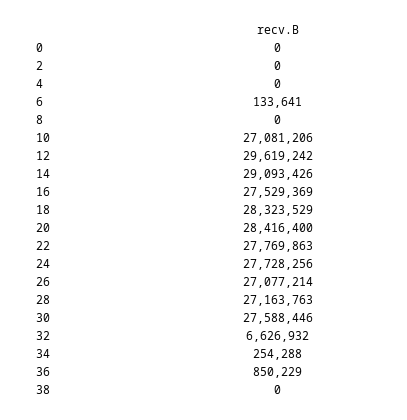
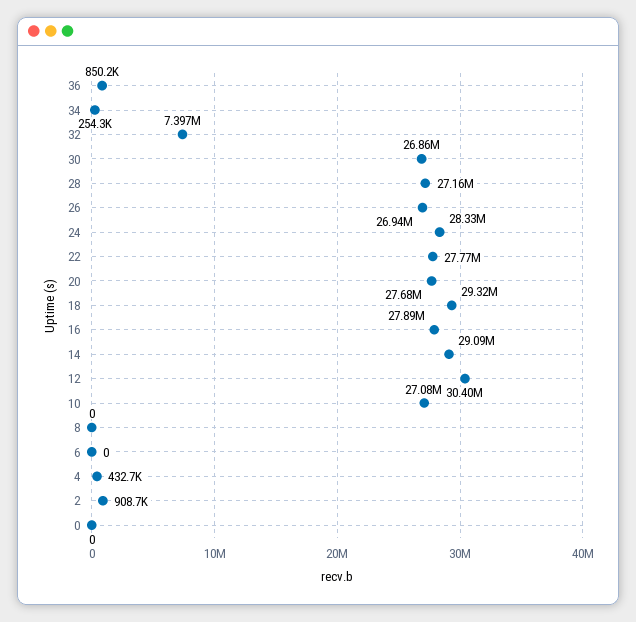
  {
    "0": 0,
-   "2": 0,
+   "2": 908700,
-   "4": 0,
+   "4": 432700,
-   "6": 133641,
+   "6": 0,
    "8": 0,
    "10": 27081206,
-   "12": 29619242,
+   "12": 30400000,
    "14": 29093426,
-   "16": 27529369,
+   "16": 27890000,
-   "18": 28323529,
+   "18": 29320000,
-   "20": 28416400,
+   "20": 27680000,
    "22": 27769863,
-   "24": 27728256,
+   "24": 28330000,
-   "26": 27077214,
+   "26": 26940000,
    "28": 27163763,
-   "30": 27588446,
+   "30": 26860000,
-   "32": 6626932,
+   "32": 7397000,
    "34": 254288,
-   "36": 850229,
+   "36": 850229
-   "38": 0
  }

